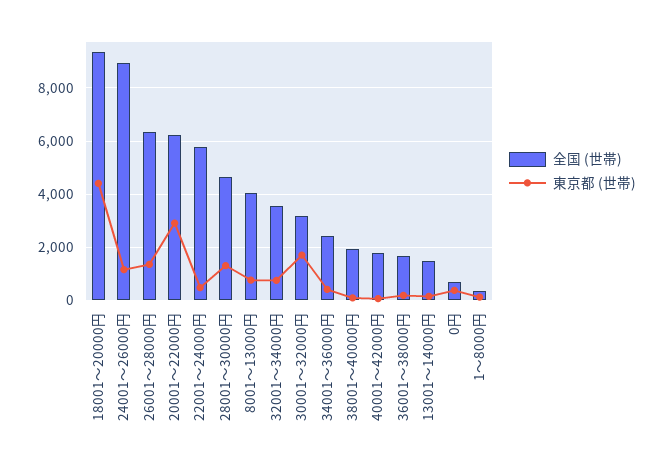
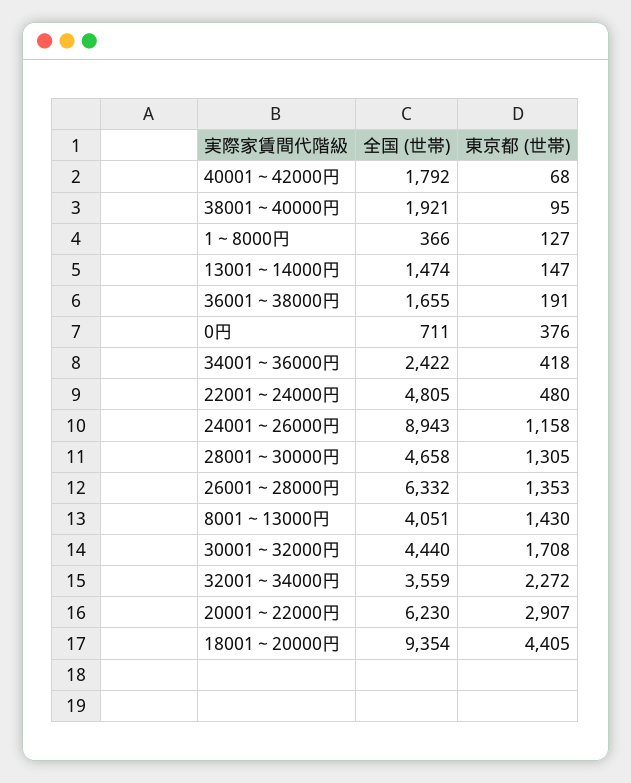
  {
    "全国 (世帯)": {
      "18001～20000円": 9354,
      "24001～26000円": 8943,
      "26001～28000円": 6332,
      "20001～22000円": 6230,
-     "22001～24000円": 5750,
+     "22001～24000円": 4805,
      "28001～30000円": 4658,
      "8001～13000円": 4051,
      "32001～34000円": 3559,
-     "30001～32000円": 3250,
+     "30001～32000円": 4440,
      "34001～36000円": 2422,
      "38001～40000円": 1921,
      "40001～42000円": 1792,
      "36001～38000円": 1655,
      "13001～14000円": 1474,
      "0円": 711,
      "1～8000円": 366
    },
    "東京都 (世帯)": {
      "18001～20000円": 4405,
      "24001～26000円": 1158,
      "26001～28000円": 1353,
      "20001～22000円": 2907,
      "22001～24000円": 480,
      "28001～30000円": 1305,
-     "8001～13000円": 750,
+     "8001～13000円": 1430,
-     "32001～34000円": 750,
+     "32001～34000円": 2272,
      "30001～32000円": 1708,
      "34001～36000円": 418,
      "38001～40000円": 95,
      "40001～42000円": 68,
      "36001～38000円": 191,
      "13001～14000円": 147,
      "0円": 376,
      "1～8000円": 127
    }
  }

